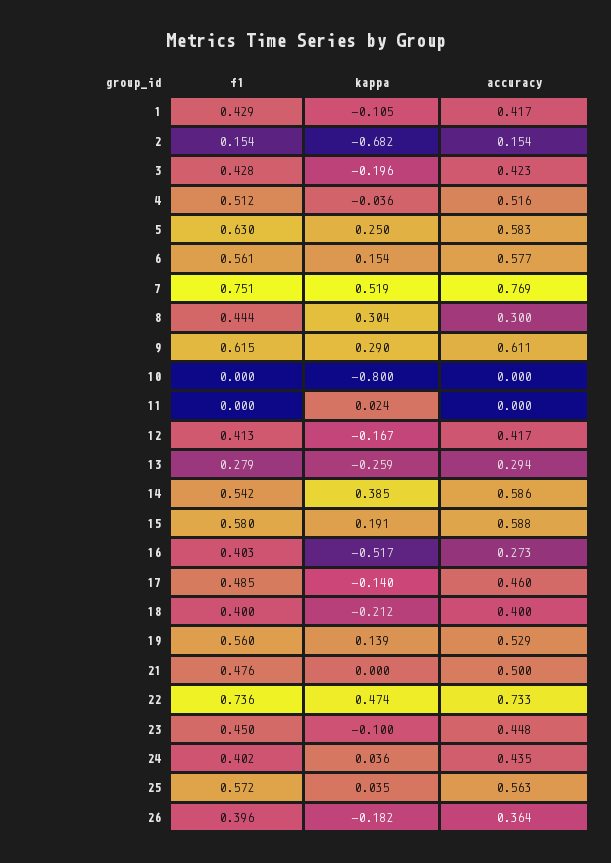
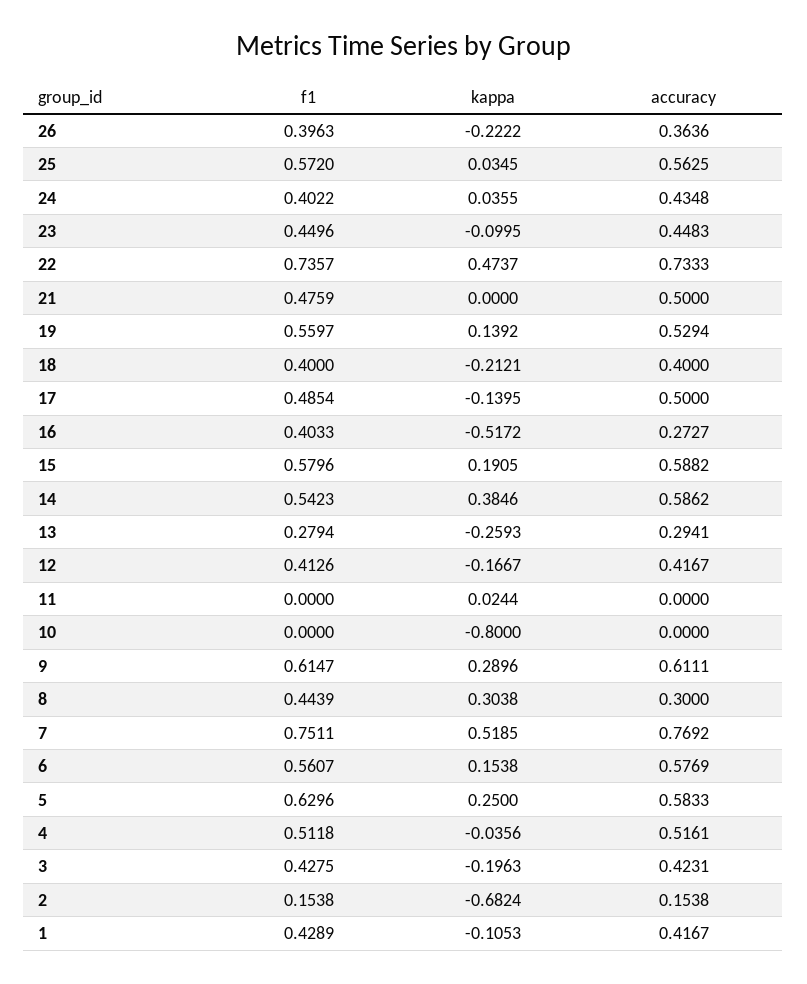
  {
    "f1": {
      "1": 0.4289,
      "2": 0.1538,
      "3": 0.4275,
      "4": 0.5118,
      "5": 0.6296,
      "6": 0.5607,
      "7": 0.7511,
      "8": 0.4439,
      "9": 0.6147,
      "10": 0,
      "11": 0,
      "12": 0.4126,
      "13": 0.2794,
      "14": 0.5423,
      "15": 0.5796,
      "16": 0.4033,
      "17": 0.4854,
      "18": 0.4,
      "19": 0.5597,
      "21": 0.4759,
      "22": 0.7357,
      "23": 0.4496,
      "24": 0.4022,
      "25": 0.572,
      "26": 0.3963
    },
    "kappa": {
      "1": -0.1053,
      "2": -0.6824,
      "3": -0.1963,
      "4": -0.0356,
      "5": 0.25,
      "6": 0.1538,
      "7": 0.5185,
      "8": 0.3038,
      "9": 0.2896,
      "10": -0.8,
      "11": 0.0244,
      "12": -0.1667,
      "13": -0.2593,
      "14": 0.3846,
      "15": 0.1905,
      "16": -0.5172,
      "17": -0.1395,
      "18": -0.2121,
      "19": 0.1392,
      "21": 0,
      "22": 0.4737,
      "23": -0.0995,
      "24": 0.0355,
      "25": 0.0345,
-     "26": -0.182
+     "26": -0.2222
    },
    "accuracy": {
      "1": 0.4167,
      "2": 0.1538,
      "3": 0.4231,
      "4": 0.5161,
      "5": 0.5833,
      "6": 0.5769,
      "7": 0.7692,
      "8": 0.3,
      "9": 0.6111,
      "10": 0,
      "11": 0,
      "12": 0.4167,
      "13": 0.2941,
      "14": 0.5862,
      "15": 0.5882,
      "16": 0.2727,
-     "17": 0.46,
+     "17": 0.5,
      "18": 0.4,
      "19": 0.5294,
      "21": 0.5,
      "22": 0.7333,
      "23": 0.4483,
      "24": 0.4348,
      "25": 0.5625,
      "26": 0.3636
    }
  }

